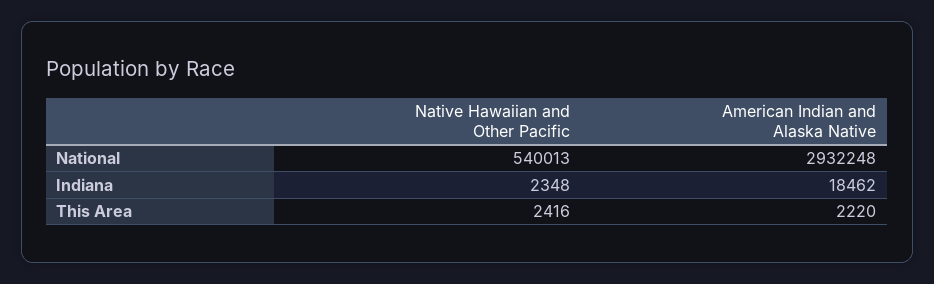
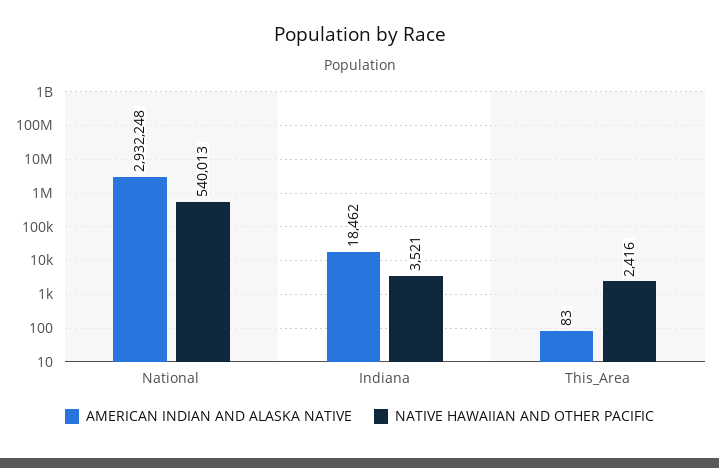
  {
    "Native Hawaiian and Other Pacific": {
      "National": 540013,
-     "Indiana": 2348,
+     "Indiana": 3521,
      "This Area": 2416
    },
    "American Indian and Alaska Native": {
      "National": 2932248,
      "Indiana": 18462,
-     "This Area": 2220
+     "This Area": 83
    }
  }

